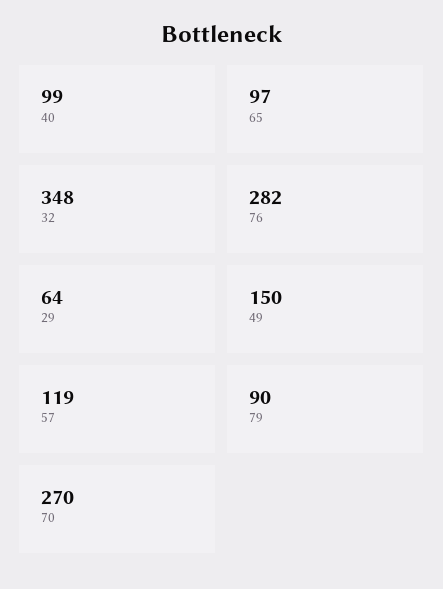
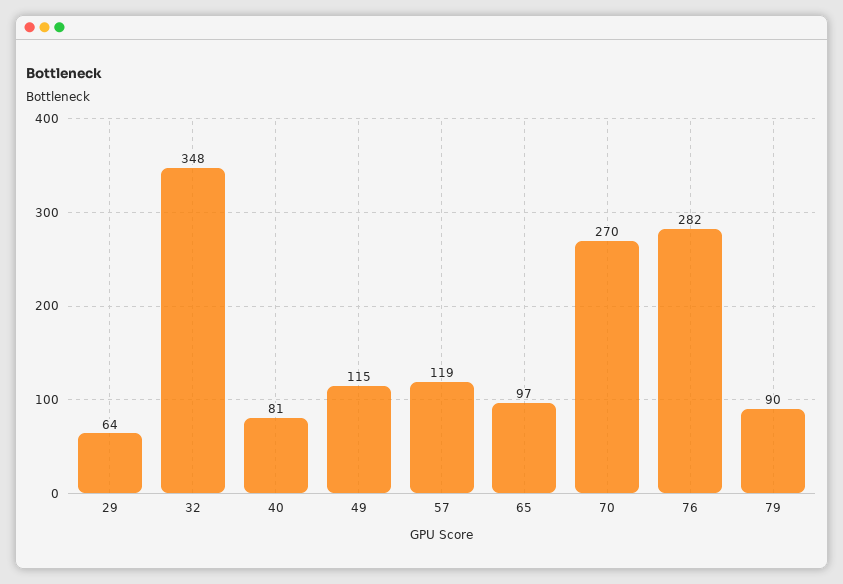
  {
-   "40": 99,
+   "40": 81,
    "65": 97,
    "32": 348,
    "76": 282,
    "29": 64,
-   "49": 150,
+   "49": 115,
    "57": 119,
    "79": 90,
    "70": 270
  }

